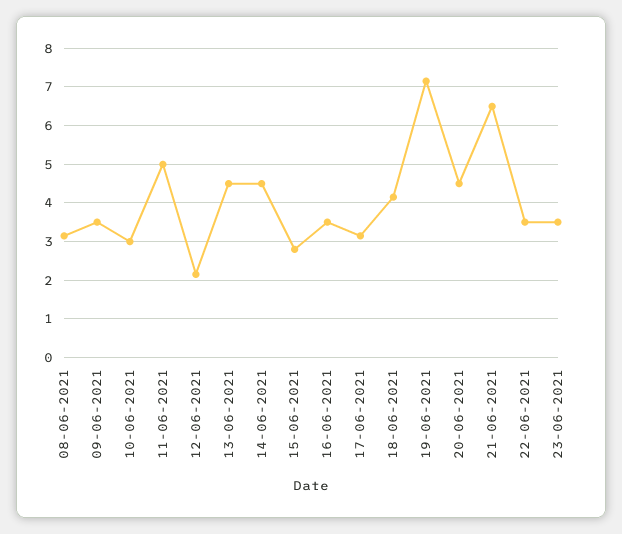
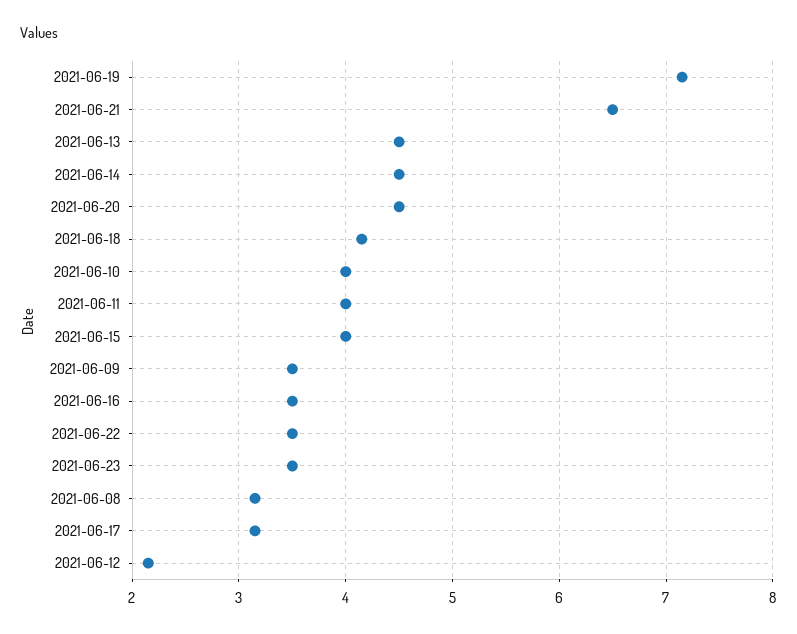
  {
    "08-06-2021": 3.2,
    "09-06-2021": 3.5,
-   "10-06-2021": 3,
+   "10-06-2021": 4,
-   "11-06-2021": 5,
+   "11-06-2021": 4,
    "12-06-2021": 2.2,
    "13-06-2021": 4.5,
    "14-06-2021": 4.5,
-   "15-06-2021": 2.8,
+   "15-06-2021": 4,
    "16-06-2021": 3.5,
    "17-06-2021": 3.2,
    "18-06-2021": 4.2,
    "19-06-2021": 7.2,
    "20-06-2021": 4.5,
    "21-06-2021": 6.5,
    "22-06-2021": 3.5,
    "23-06-2021": 3.5
  }

